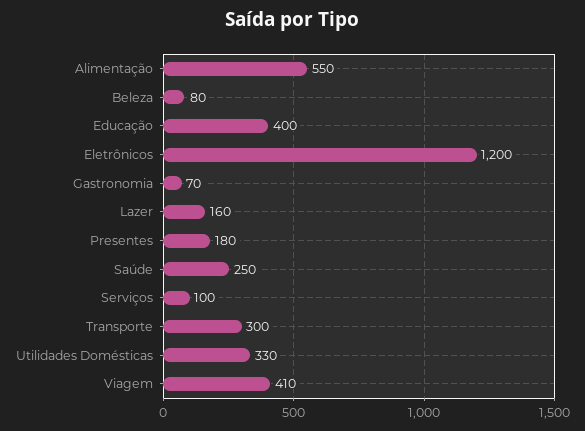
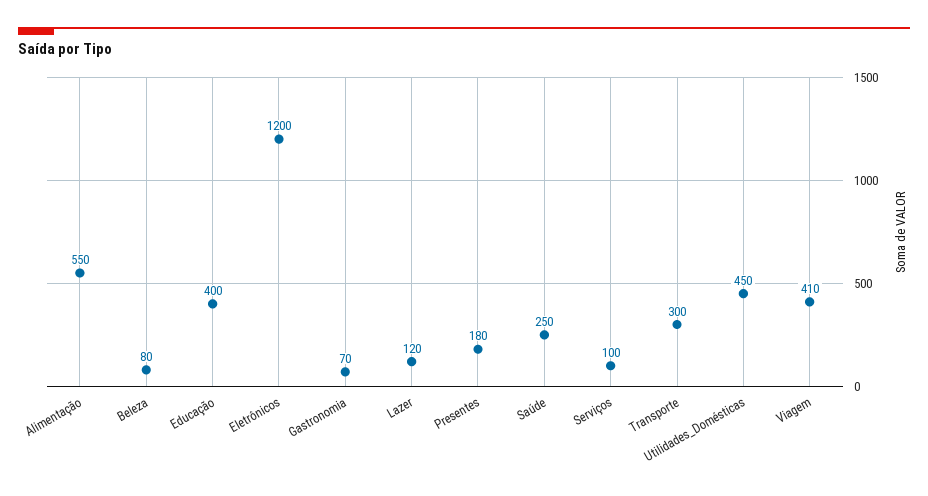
  {
    "Alimentação": 550,
    "Beleza": 80,
    "Educação": 400,
    "Eletrônicos": 1200,
    "Gastronomia": 70,
-   "Lazer": 160,
+   "Lazer": 120,
    "Presentes": 180,
    "Saúde": 250,
    "Serviços": 100,
    "Transporte": 300,
-   "Utilidades Domésticas": 330,
+   "Utilidades Domésticas": 450,
    "Viagem": 410
  }

